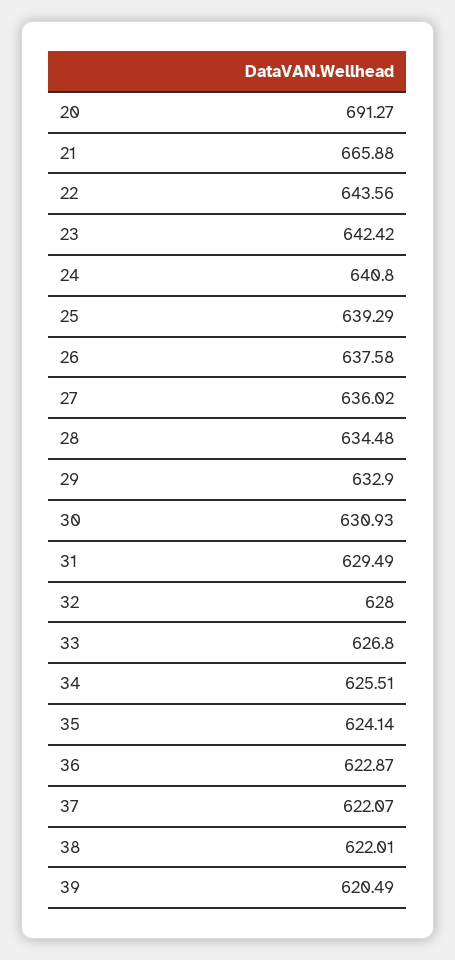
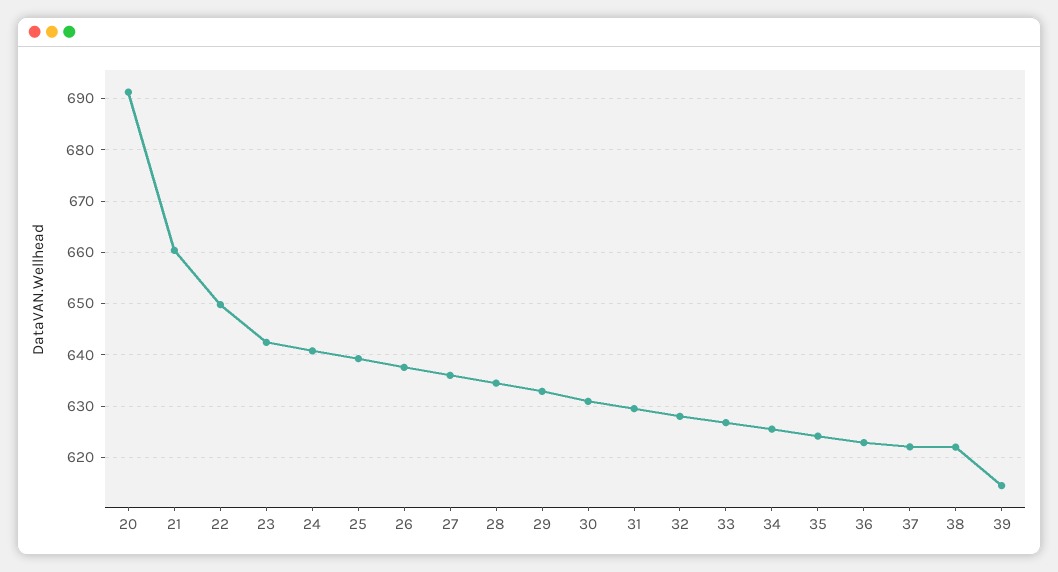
  {
    "20": 691.27,
-   "21": 665.88,
+   "21": 660,
-   "22": 643.56,
+   "22": 650,
    "23": 642.42,
    "24": 640.8,
    "25": 639.29,
    "26": 637.58,
    "27": 636.02,
    "28": 634.48,
    "29": 632.9,
    "30": 630.93,
    "31": 629.49,
    "32": 628,
    "33": 626.8,
    "34": 625.51,
    "35": 624.14,
    "36": 622.87,
    "37": 622.07,
    "38": 622.01,
-   "39": 620.49
+   "39": 614
  }

